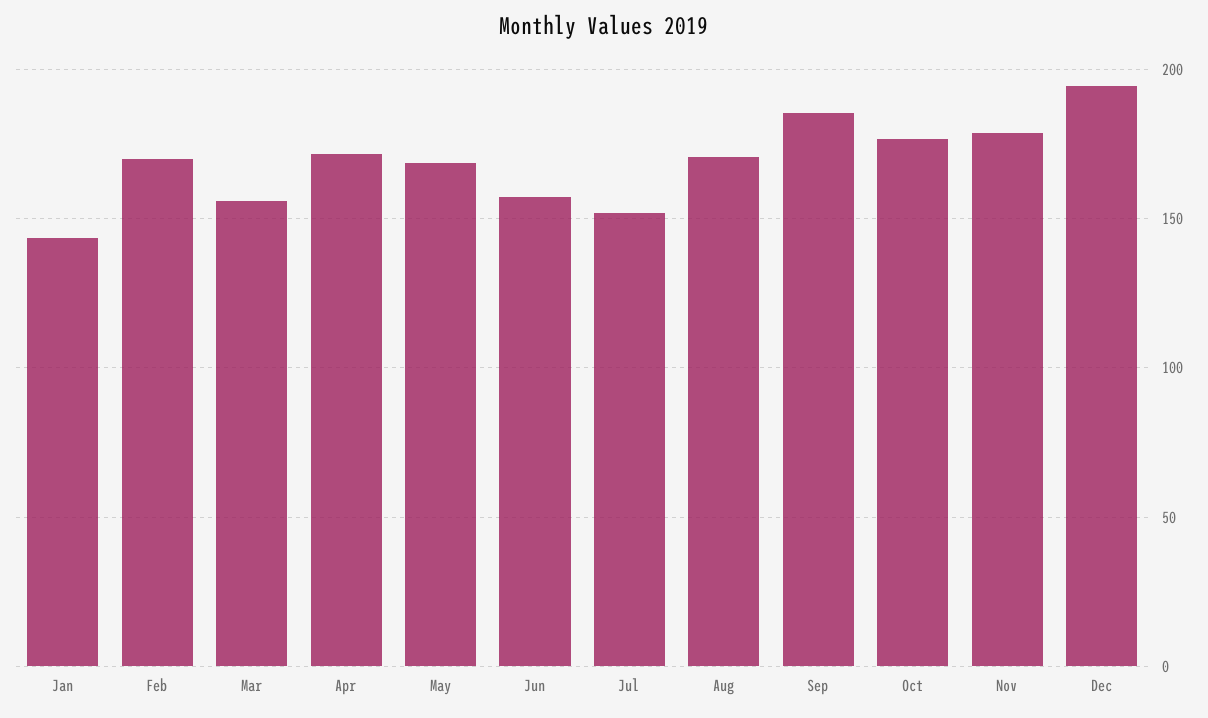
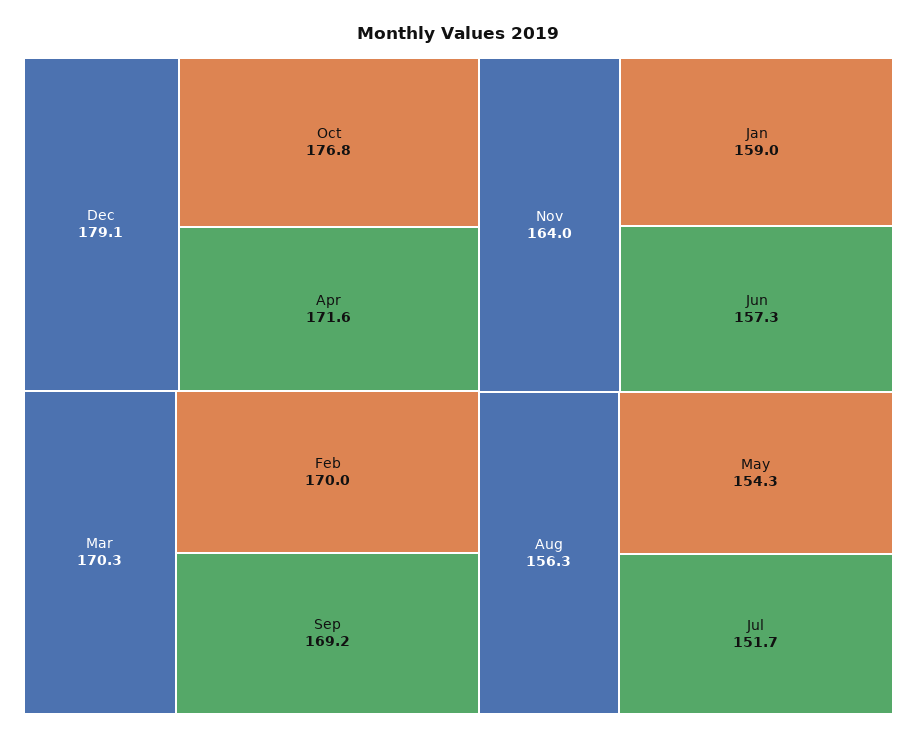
  {
-   "Jan": 145,
+   "Jan": 159,
    "Feb": 170,
-   "Mar": 155,
+   "Mar": 170.3,
    "Apr": 171.6,
-   "May": 170,
+   "May": 154.3,
    "Jun": 157.3,
    "Jul": 151.7,
-   "Aug": 170,
+   "Aug": 156.3,
-   "Sep": 185,
+   "Sep": 169.2,
    "Oct": 176.8,
-   "Nov": 180,
+   "Nov": 164,
-   "Dec": 195
+   "Dec": 179.1
  }

